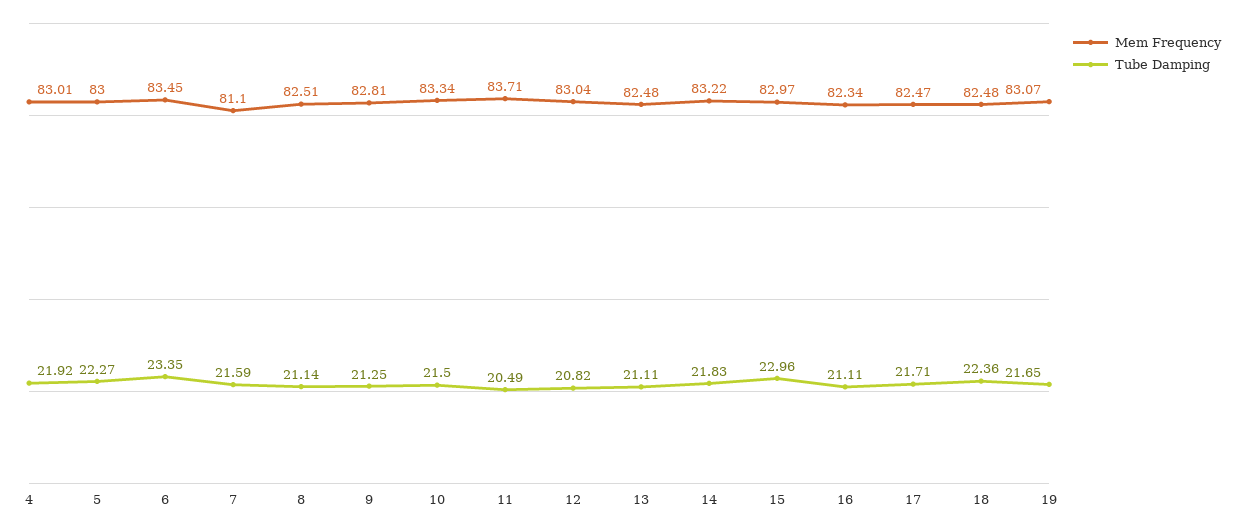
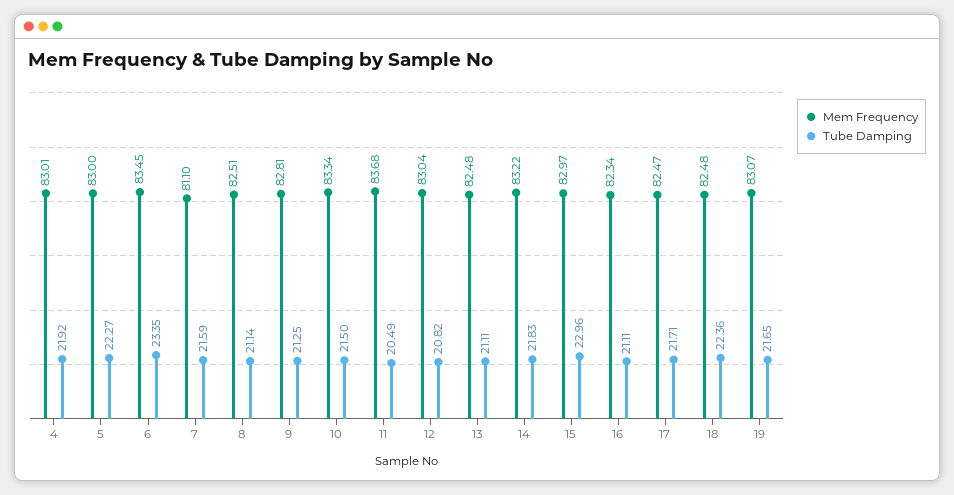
  {
    "Mem Frequency": {
      "4": 83.01,
      "5": 83,
      "6": 83.45,
      "7": 81.1,
      "8": 82.51,
      "9": 82.81,
      "10": 83.34,
-     "11": 83.71,
+     "11": 83.68,
      "12": 83.04,
      "13": 82.48,
      "14": 83.22,
      "15": 82.97,
      "16": 82.34,
      "17": 82.47,
      "18": 82.48,
      "19": 83.07
    },
    "Tube Damping": {
      "4": 21.92,
      "5": 22.27,
      "6": 23.35,
      "7": 21.59,
      "8": 21.14,
      "9": 21.25,
      "10": 21.5,
      "11": 20.49,
      "12": 20.82,
      "13": 21.11,
      "14": 21.83,
      "15": 22.96,
      "16": 21.11,
      "17": 21.71,
      "18": 22.36,
      "19": 21.65
    }
  }

